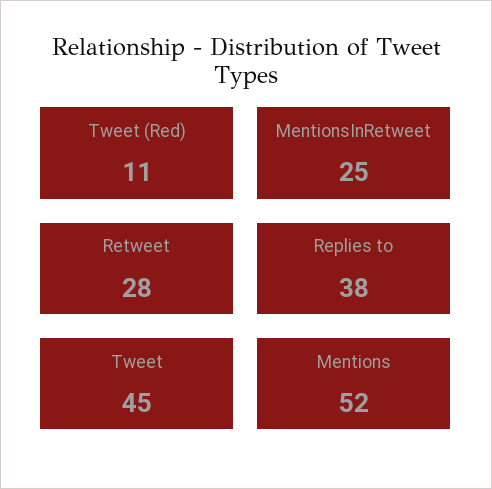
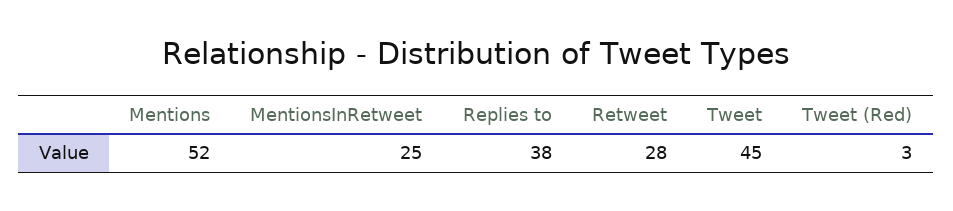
  {
-   "Tweet (Red)": 11,
+   "Tweet (Red)": 3,
    "MentionsInRetweet": 25,
    "Retweet": 28,
    "Replies to": 38,
    "Tweet": 45,
    "Mentions": 52
  }

